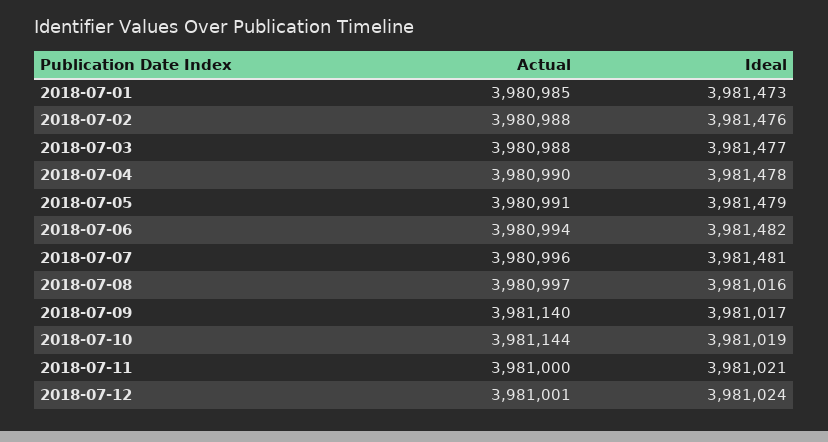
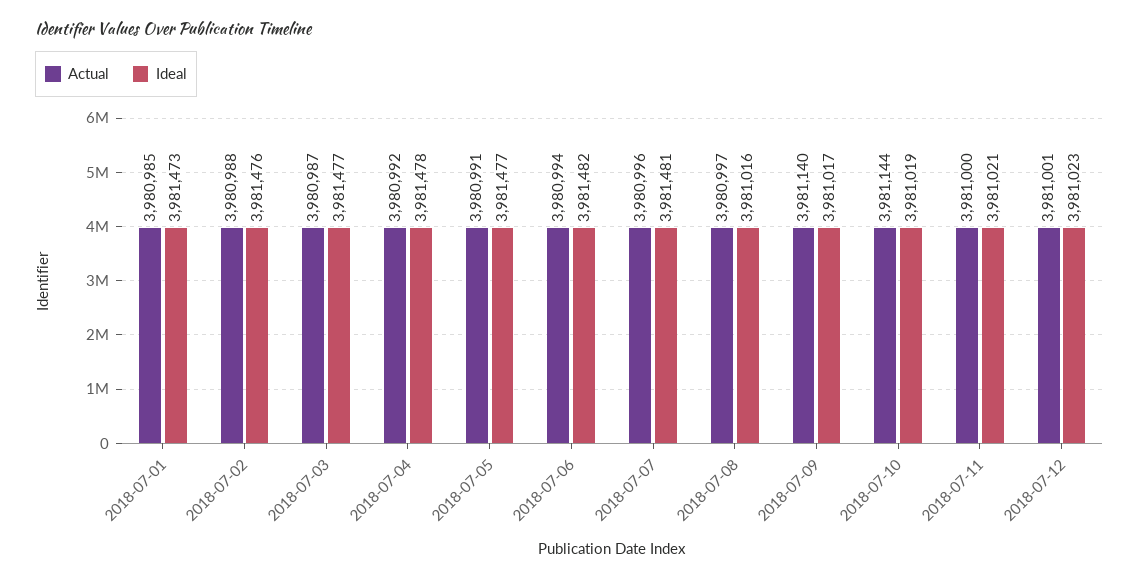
  {
    "Actual": {
      "2018-07-01": 3980985,
      "2018-07-02": 3980988,
-     "2018-07-03": 3980988,
+     "2018-07-03": 3980987,
-     "2018-07-04": 3980990,
+     "2018-07-04": 3980992,
      "2018-07-05": 3980991,
      "2018-07-06": 3980994,
      "2018-07-07": 3980996,
      "2018-07-08": 3980997,
      "2018-07-09": 3981140,
      "2018-07-10": 3981144,
      "2018-07-11": 3981000,
      "2018-07-12": 3981001
    },
    "Ideal": {
      "2018-07-01": 3981473,
      "2018-07-02": 3981476,
      "2018-07-03": 3981477,
      "2018-07-04": 3981478,
-     "2018-07-05": 3981479,
+     "2018-07-05": 3981477,
      "2018-07-06": 3981482,
      "2018-07-07": 3981481,
      "2018-07-08": 3981016,
      "2018-07-09": 3981017,
      "2018-07-10": 3981019,
      "2018-07-11": 3981021,
-     "2018-07-12": 3981024
+     "2018-07-12": 3981023
    }
  }

